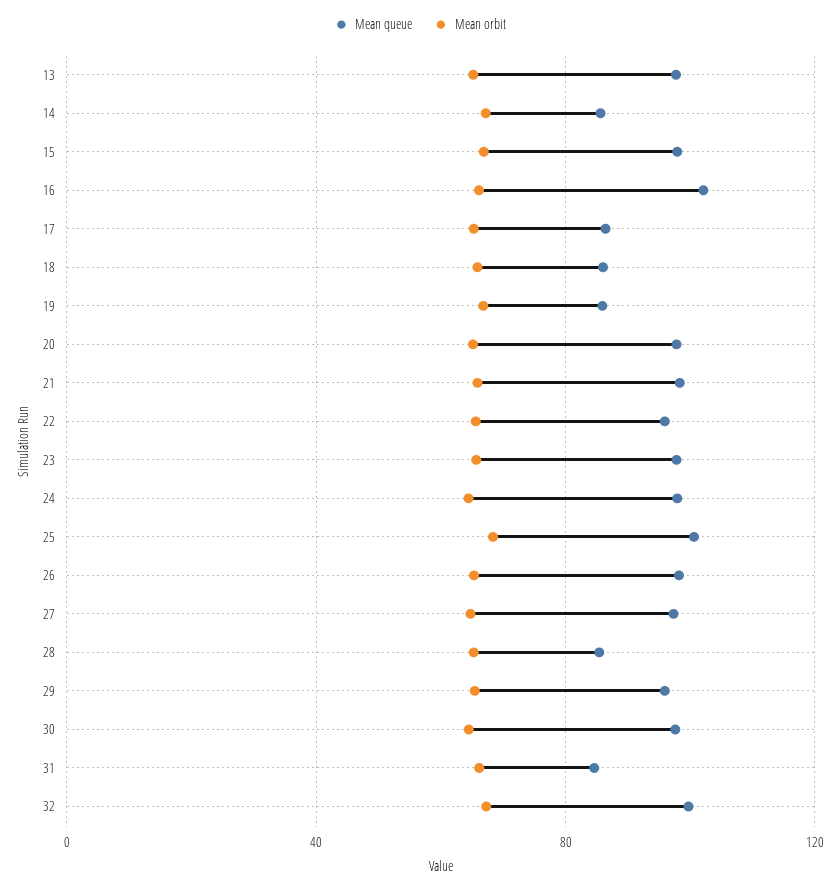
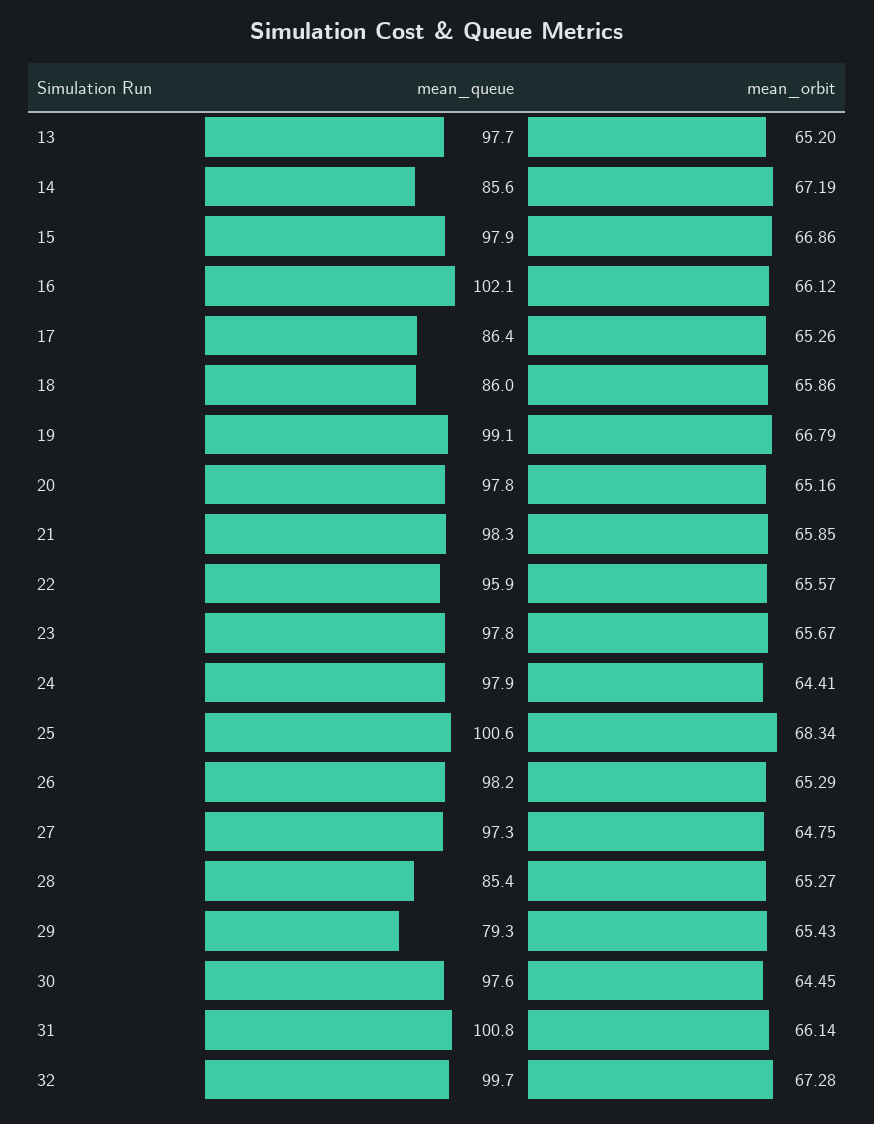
  {
    "Mean queue": {
      "13": 97.7,
      "14": 85.6,
      "15": 97.9,
      "16": 102.1,
      "17": 86.4,
      "18": 86,
-     "19": 85,
+     "19": 99.1,
      "20": 97.8,
      "21": 98.3,
      "22": 95.9,
      "23": 97.8,
      "24": 97.9,
      "25": 100.6,
      "26": 98.2,
      "27": 97.3,
      "28": 85.4,
-     "29": 95,
+     "29": 79.3,
      "30": 97.6,
-     "31": 85,
+     "31": 100.8,
      "32": 99.7
    },
    "Mean orbit": {
      "13": 65.2,
      "14": 67.19,
      "15": 66.86,
      "16": 66.12,
      "17": 65.26,
      "18": 65.86,
      "19": 66.79,
      "20": 65.16,
      "21": 65.85,
      "22": 65.57,
      "23": 65.67,
      "24": 64.41,
      "25": 68.34,
      "26": 65.29,
      "27": 64.75,
      "28": 65.27,
      "29": 65.43,
      "30": 64.45,
      "31": 66.14,
      "32": 67.28
    }
  }

